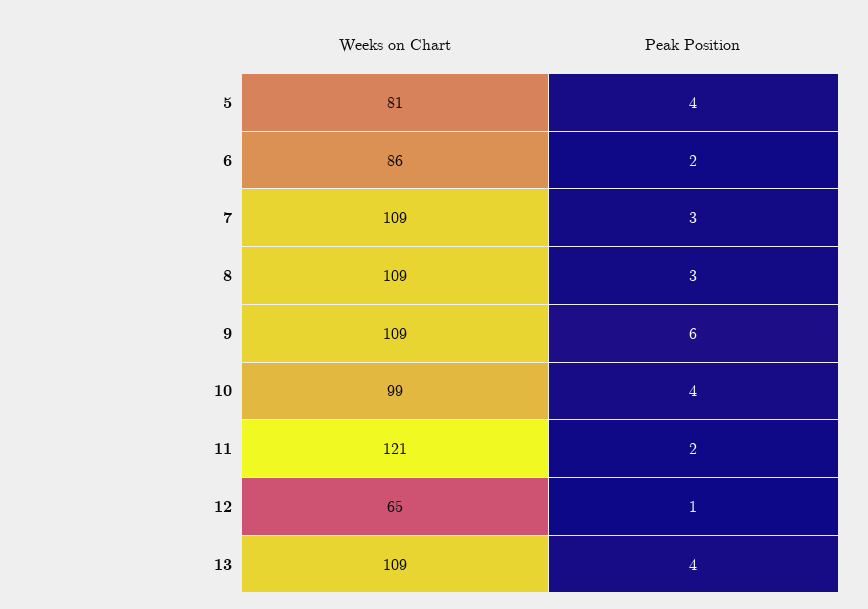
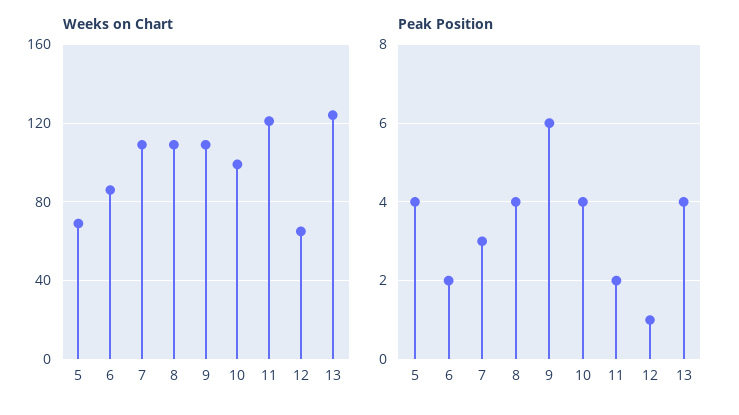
  {
    "Weeks on Chart": {
-     "5": 81,
+     "5": 70,
      "6": 86,
      "7": 109,
      "8": 109,
      "9": 109,
      "10": 99,
      "11": 121,
      "12": 65,
-     "13": 109
+     "13": 125
    },
    "Peak Position": {
      "5": 4,
      "6": 2,
      "7": 3,
-     "8": 3,
+     "8": 4,
      "9": 6,
      "10": 4,
      "11": 2,
      "12": 1,
      "13": 4
    }
  }

